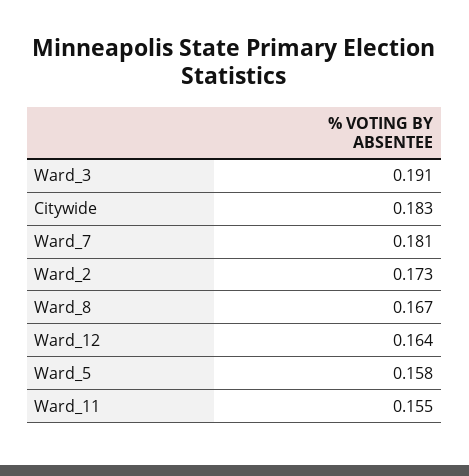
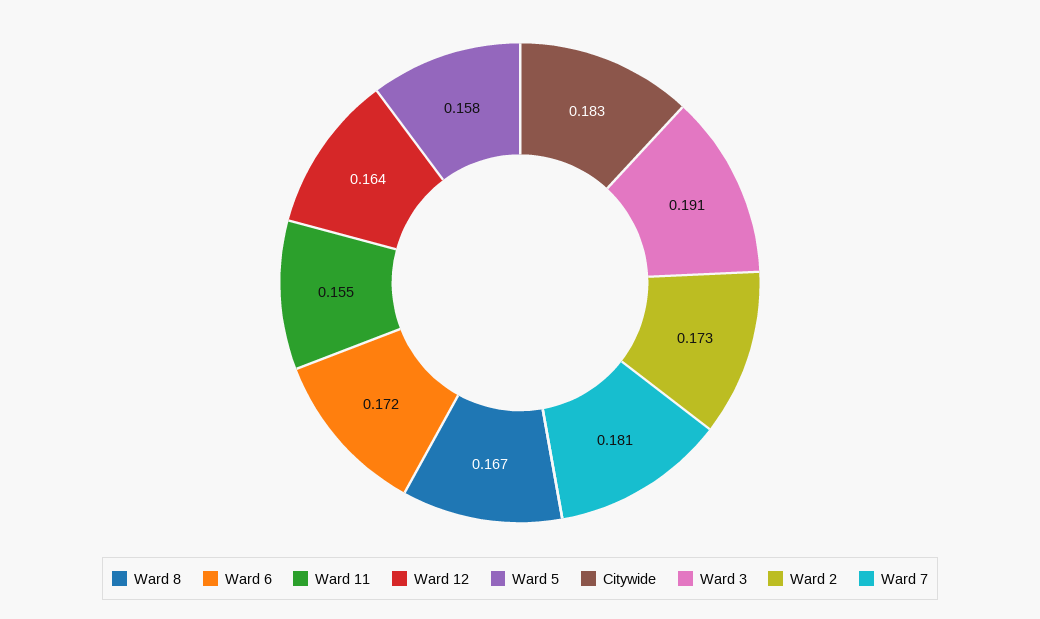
  {
    "Ward_3": 0.191,
    "Citywide": 0.183,
    "Ward_7": 0.181,
    "Ward_2": 0.173,
    "Ward_8": 0.167,
    "Ward_12": 0.164,
    "Ward_5": 0.158,
-   "Ward_11": 0.155
+   "Ward_11": 0.155,
+   "Ward 6": 0.172
  }

